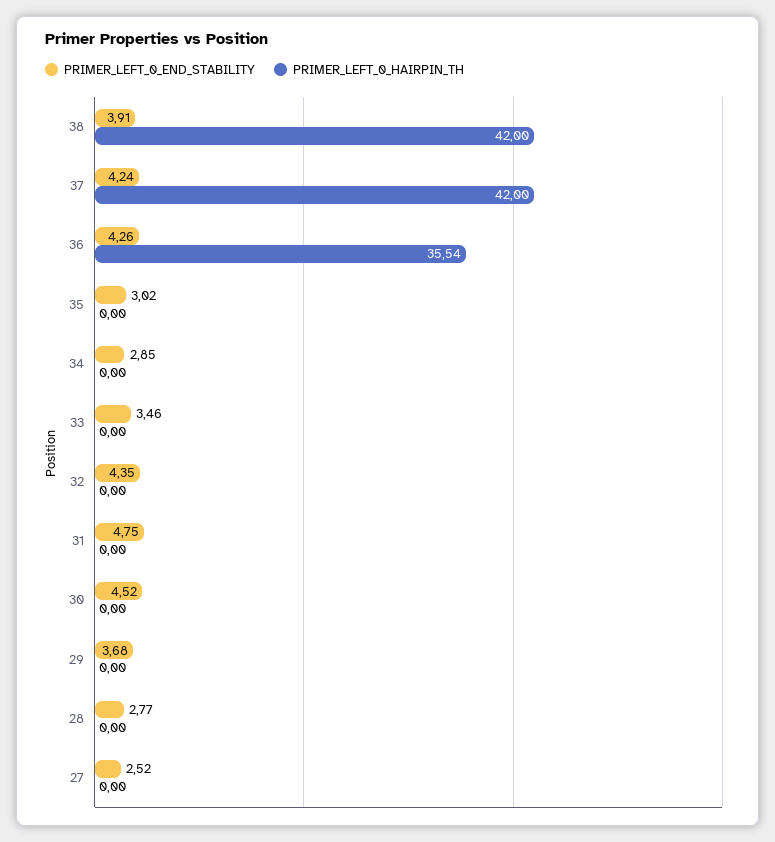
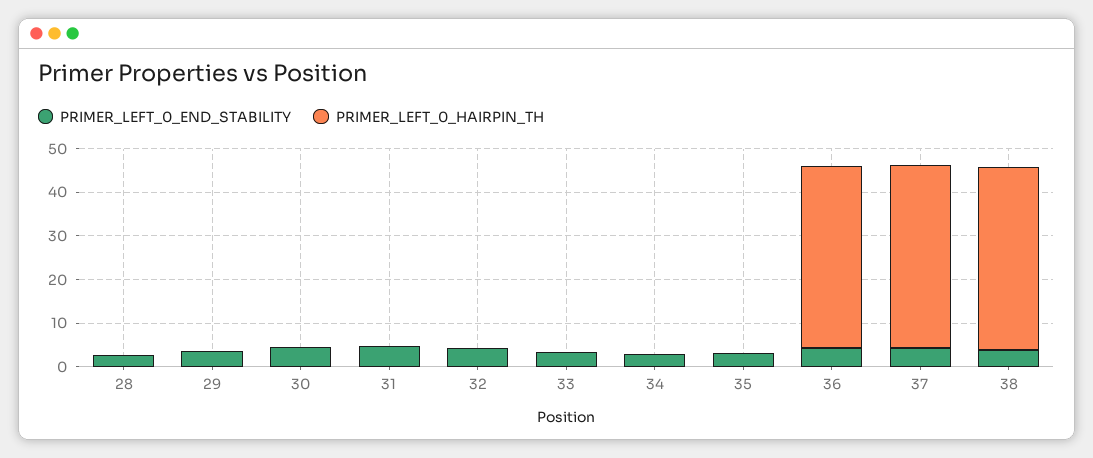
  {
    "PRIMER_LEFT_0_END_STABILITY": {
      "38": 3.91,
      "37": 4.24,
      "36": 4.26,
      "35": 3.02,
      "34": 2.85,
      "33": 3.46,
      "32": 4.35,
      "31": 4.75,
      "30": 4.52,
      "29": 3.68,
-     "28": 2.77,
+     "28": 2.77
-     "27": 2.52
    },
    "PRIMER_LEFT_0_HAIRPIN_TH": {
      "38": 42,
      "37": 42,
-     "36": 35.54,
+     "36": 42,
      "35": 0,
      "34": 0,
      "33": 0,
      "32": 0,
      "31": 0,
      "30": 0,
      "29": 0,
-     "28": 0,
+     "28": 0
-     "27": 0
    }
  }

